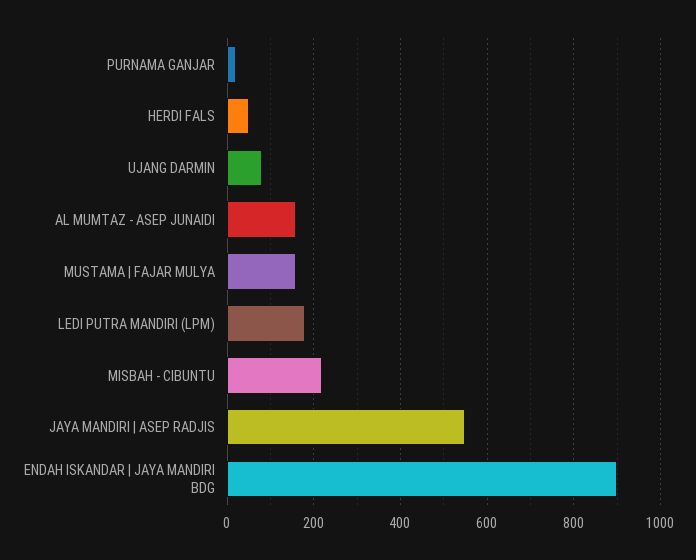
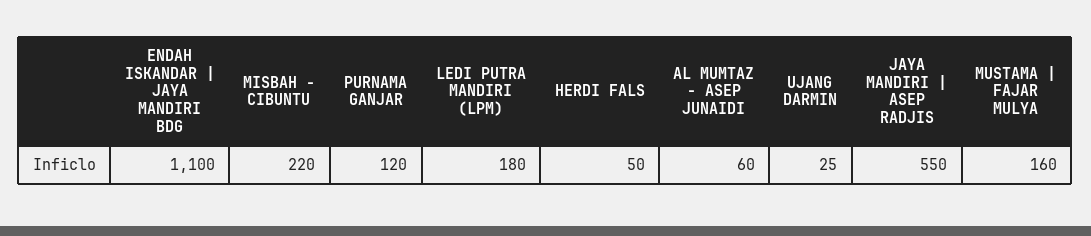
  {
-   "PURNAMA GANJAR": 20,
+   "PURNAMA GANJAR": 120,
    "HERDI FALS": 50,
-   "UJANG DARMIN": 80,
+   "UJANG DARMIN": 25,
-   "AL MUMTAZ - ASEP JUNAIDI": 160,
+   "AL MUMTAZ - ASEP JUNAIDI": 60,
    "MUSTAMA | FAJAR MULYA": 160,
    "LEDI PUTRA MANDIRI (LPM)": 180,
    "MISBAH - CIBUNTU": 220,
    "JAYA MANDIRI | ASEP RADJIS": 550,
-   "ENDAH ISKANDAR | JAYA MANDIRI BDG": 900
+   "ENDAH ISKANDAR | JAYA MANDIRI BDG": 1100
  }

